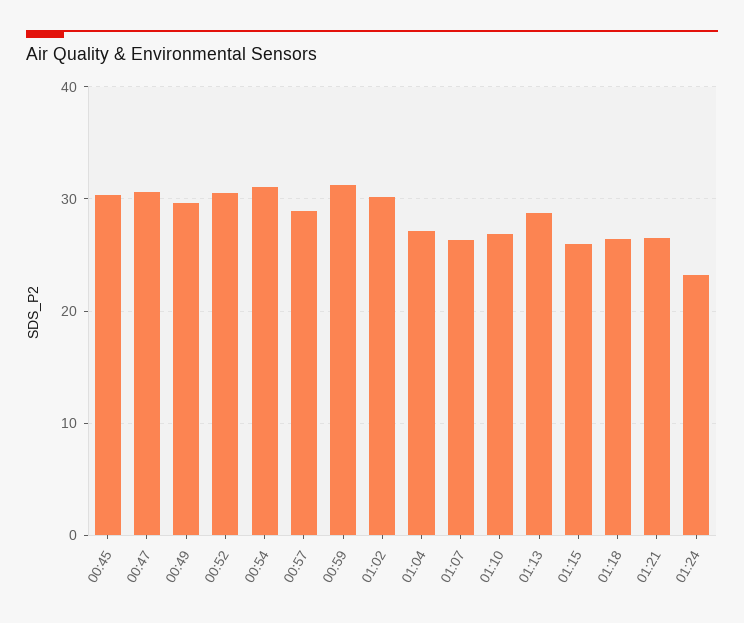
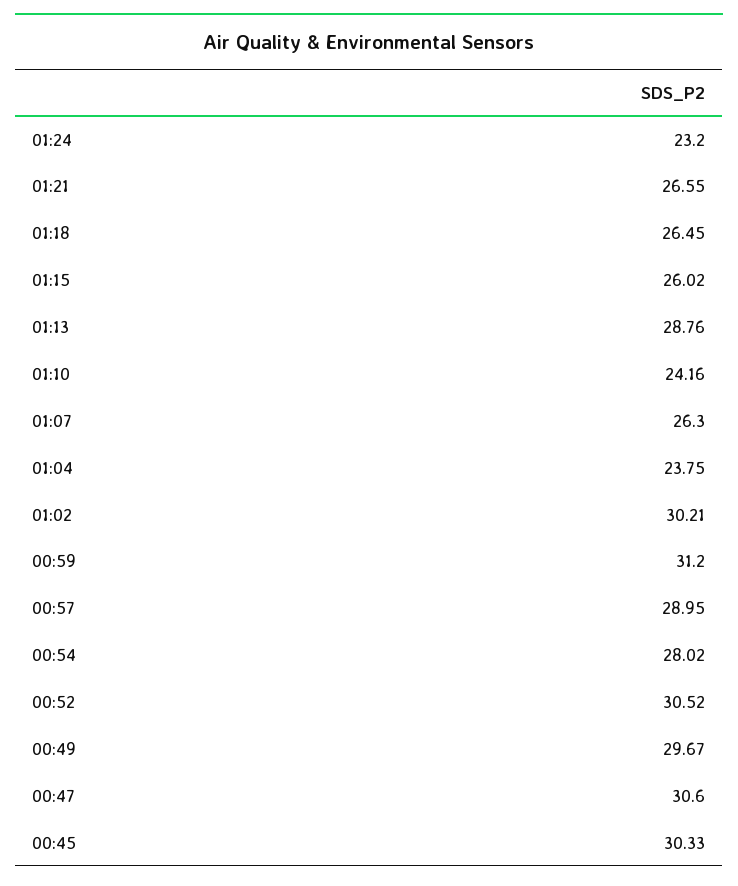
  {
    "00:45": 30.33,
    "00:47": 30.6,
    "00:49": 29.67,
    "00:52": 30.52,
-   "00:54": 31,
+   "00:54": 28.02,
    "00:57": 28.95,
    "00:59": 31.2,
    "01:02": 30.21,
-   "01:04": 27,
+   "01:04": 23.75,
    "01:07": 26.3,
-   "01:10": 27,
+   "01:10": 24.16,
    "01:13": 28.76,
    "01:15": 26.02,
    "01:18": 26.45,
    "01:21": 26.55,
    "01:24": 23.2
  }

